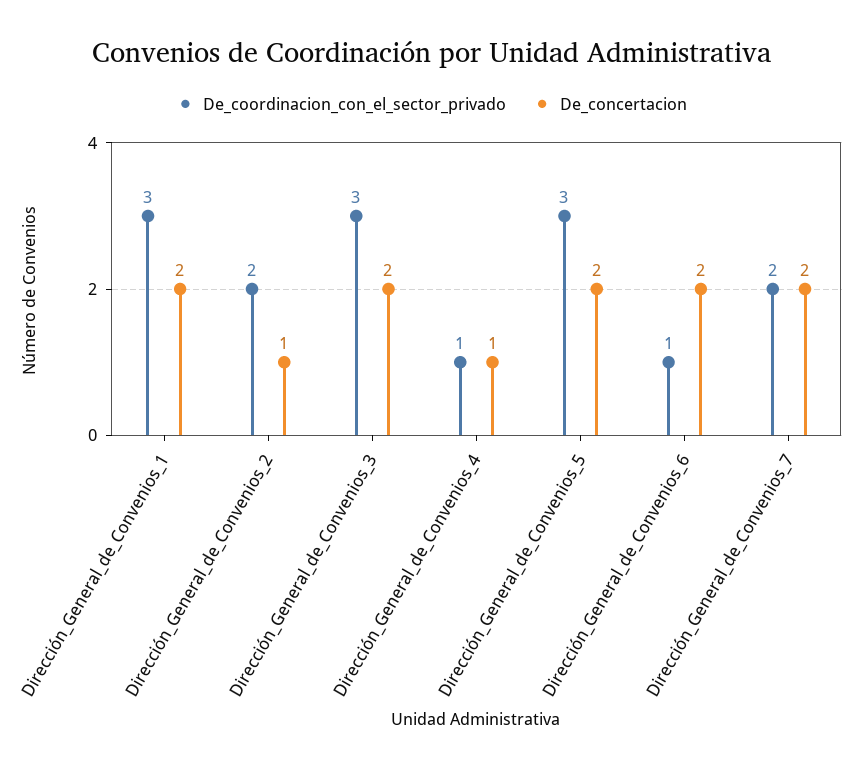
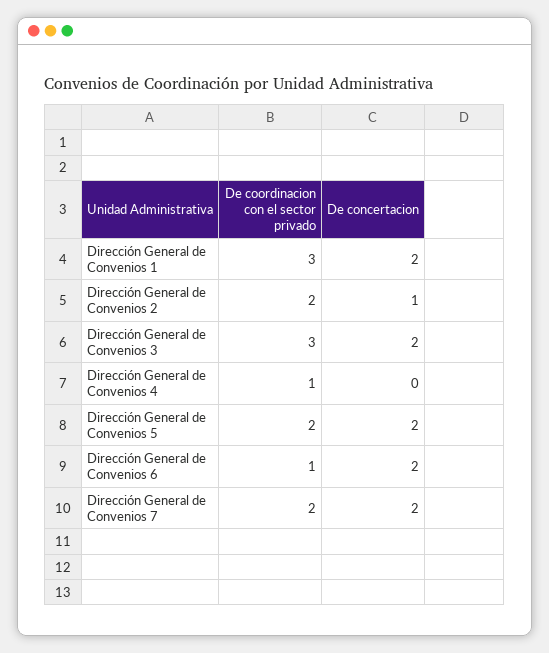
  {
    "De_coordinacion_con_el_sector_privado": {
      "Dirección_General_de_Convenios_1": 3,
      "Dirección_General_de_Convenios_2": 2,
      "Dirección_General_de_Convenios_3": 3,
      "Dirección_General_de_Convenios_4": 1,
-     "Dirección_General_de_Convenios_5": 3,
+     "Dirección_General_de_Convenios_5": 2,
      "Dirección_General_de_Convenios_6": 1,
      "Dirección_General_de_Convenios_7": 2
    },
    "De_concertacion": {
      "Dirección_General_de_Convenios_1": 2,
      "Dirección_General_de_Convenios_2": 1,
      "Dirección_General_de_Convenios_3": 2,
-     "Dirección_General_de_Convenios_4": 1,
+     "Dirección_General_de_Convenios_4": 0,
      "Dirección_General_de_Convenios_5": 2,
      "Dirección_General_de_Convenios_6": 2,
      "Dirección_General_de_Convenios_7": 2
    }
  }

